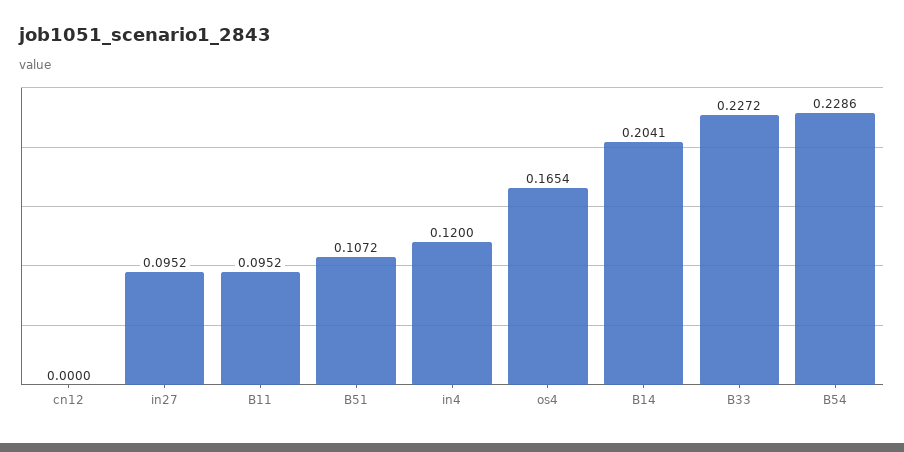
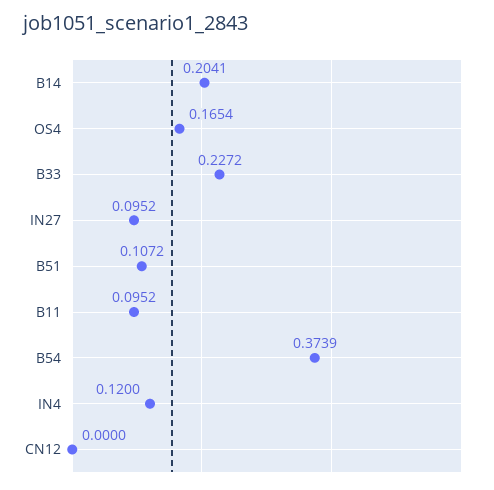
  {
    "cn12": 0,
    "in27": 0.0952,
    "B11": 0.0952,
    "B51": 0.1072,
    "in4": 0.12,
    "os4": 0.1654,
    "B14": 0.2041,
    "B33": 0.2272,
-   "B54": 0.2286
+   "B54": 0.3739
  }

